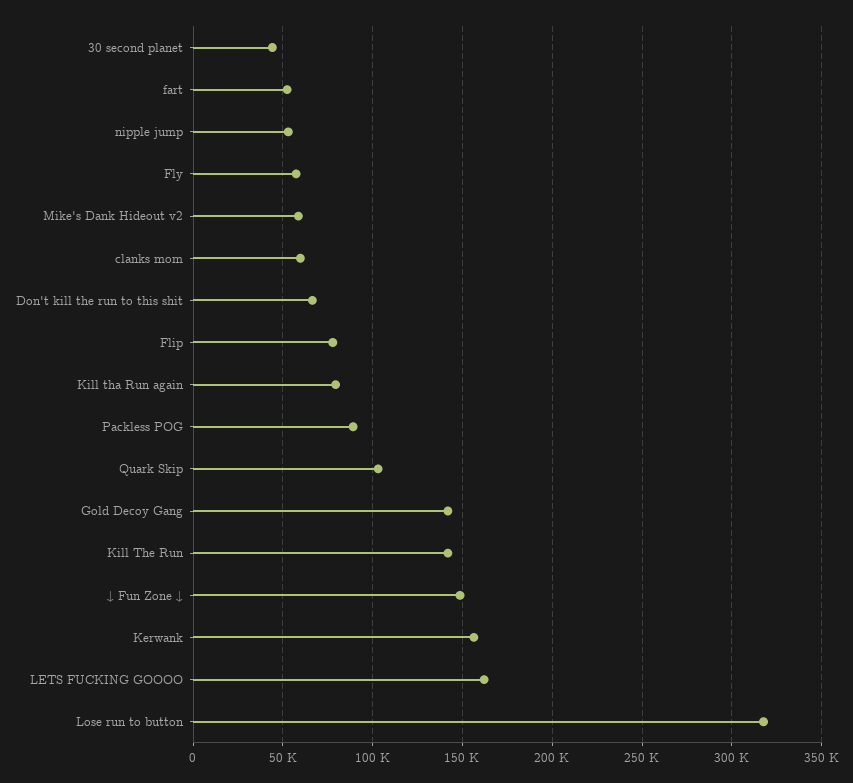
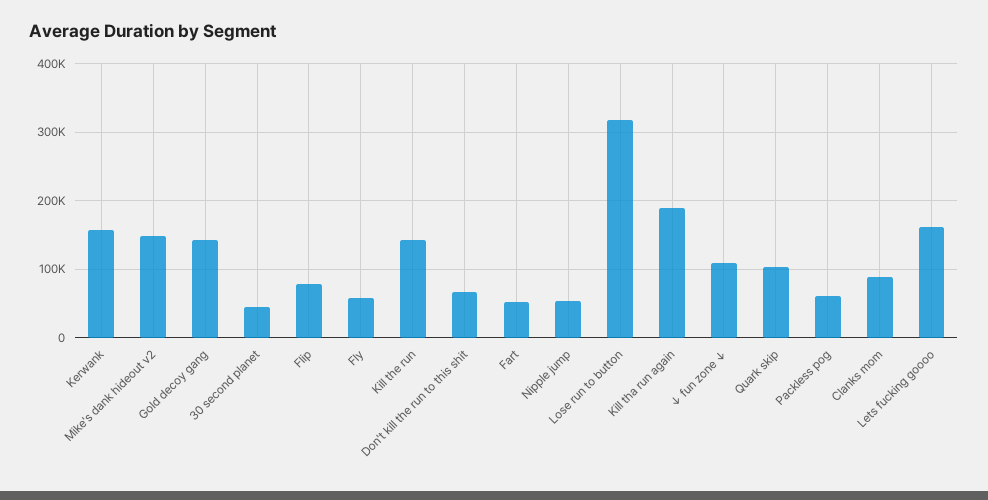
  {
    "30 second planet": 45000,
    "fart": 50000,
    "nipple jump": 55000,
    "Fly": 55000,
-   "Mike's Dank Hideout v2": 60000,
+   "Mike's Dank Hideout v2": 150000,
-   "clanks mom": 60000,
+   "clanks mom": 90000,
    "Don't kill the run to this shit": 65000,
    "Flip": 80000,
-   "Kill tha Run again": 80000,
+   "Kill tha Run again": 190000,
-   "Packless POG": 90000,
+   "Packless POG": 60000,
    "Quark Skip": 105000,
    "Gold Decoy Gang": 140000,
    "Kill The Run": 140000,
-   "↓ Fun Zone ↓": 150000,
+   "↓ Fun Zone ↓": 110000,
    "Kerwank": 155000,
    "LETS FUCKING GOOOO": 160000,
    "Lose run to button": 320000
  }

